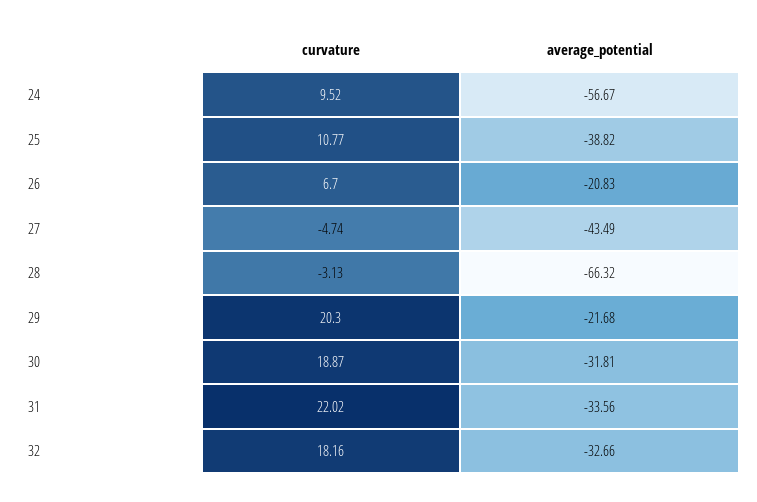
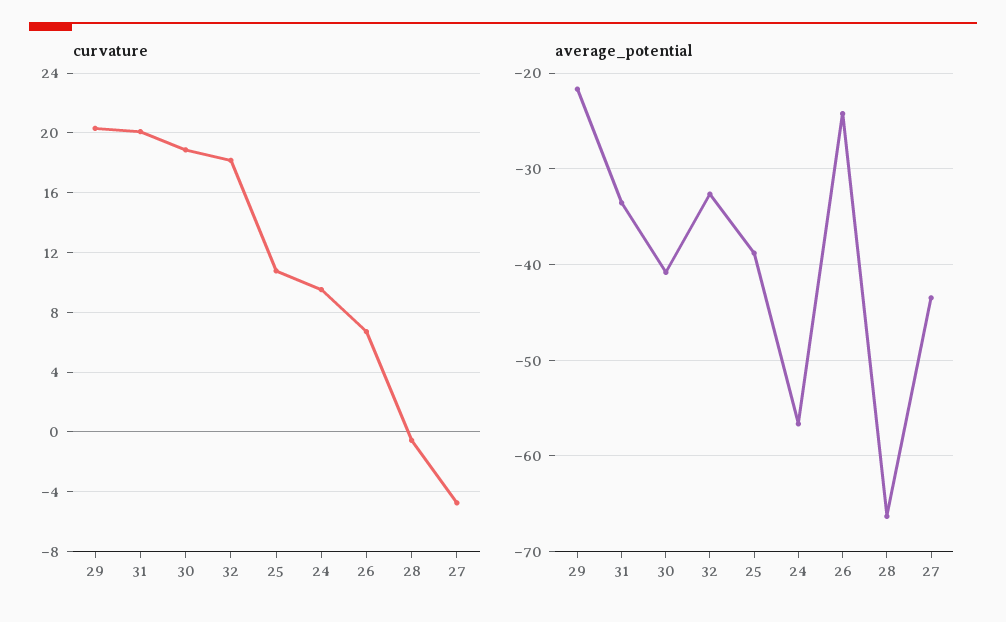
  {
    "curvature": {
      "24": 9.52,
      "25": 10.77,
      "26": 6.7,
      "27": -4.74,
-     "28": -3.13,
+     "28": -0.5,
      "29": 20.3,
      "30": 18.87,
-     "31": 22.02,
+     "31": 20,
      "32": 18.16
    },
    "average_potential": {
      "24": -56.67,
      "25": -38.82,
-     "26": -20.83,
+     "26": -24,
      "27": -43.49,
      "28": -66.32,
      "29": -21.68,
-     "30": -31.81,
+     "30": -41,
      "31": -33.56,
      "32": -32.66
    }
  }

